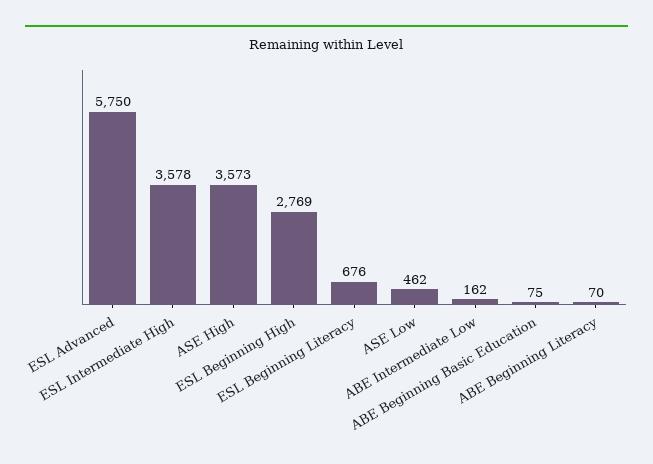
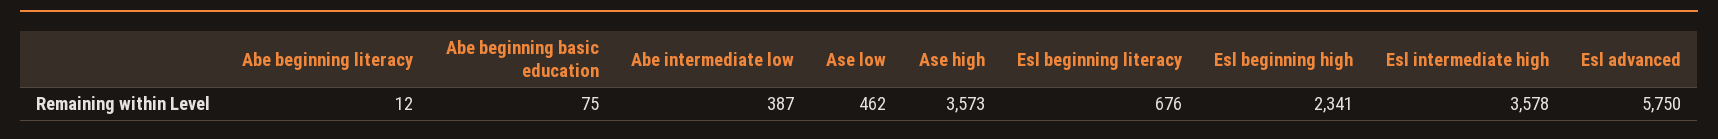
  {
    "ESL Advanced": 5750,
    "ESL Intermediate High": 3578,
    "ASE High": 3573,
-   "ESL Beginning High": 2769,
+   "ESL Beginning High": 2341,
    "ESL Beginning Literacy": 676,
    "ASE Low": 462,
-   "ABE Intermediate Low": 162,
+   "ABE Intermediate Low": 387,
    "ABE Beginning Basic Education": 75,
-   "ABE Beginning Literacy": 70
+   "ABE Beginning Literacy": 12
  }

